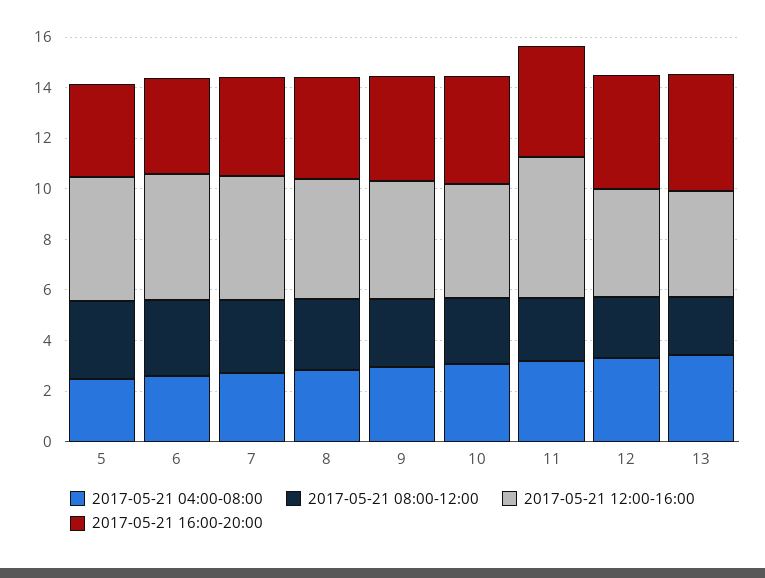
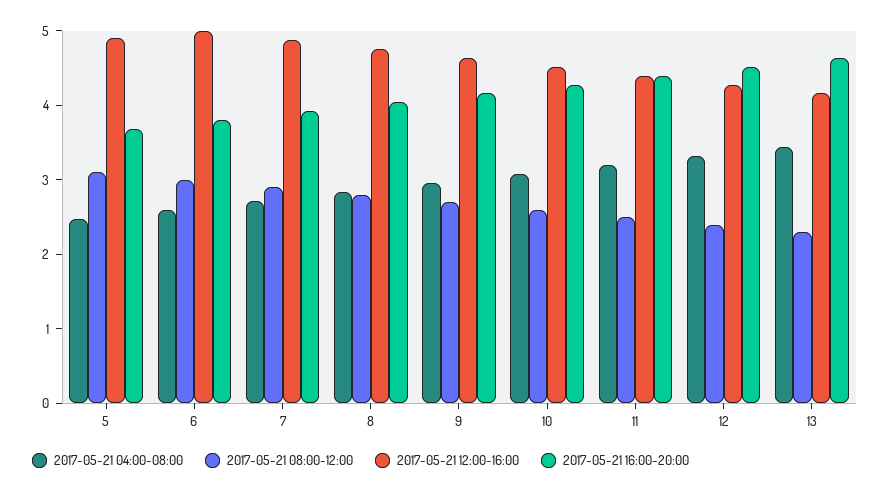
  {
    "2017-05-21 04:00-08:00": {
      "5": 2.4,
      "6": 2.6,
      "7": 2.8,
      "8": 2.8,
      "9": 3,
      "10": 3,
      "11": 3.2,
      "12": 3.4,
      "13": 3.4
    },
    "2017-05-21 08:00-12:00": {
      "5": 3.2,
      "6": 3,
      "7": 3,
      "8": 2.8,
      "9": 2.8,
      "10": 2.6,
      "11": 2.6,
      "12": 2.4,
      "13": 2.4
    },
    "2017-05-21 12:00-16:00": {
      "5": 5,
      "6": 5,
      "7": 4.8,
      "8": 4.8,
      "9": 4.6,
      "10": 4.6,
-     "11": 5.5,
+     "11": 4.4,
      "12": 4.2,
      "13": 4.2
    },
    "2017-05-21 16:00-20:00": {
      "5": 3.6,
      "6": 3.8,
      "7": 4,
      "8": 4,
      "9": 4.2,
      "10": 4.2,
      "11": 4.4,
      "12": 4.6,
      "13": 4.6
    }
  }

